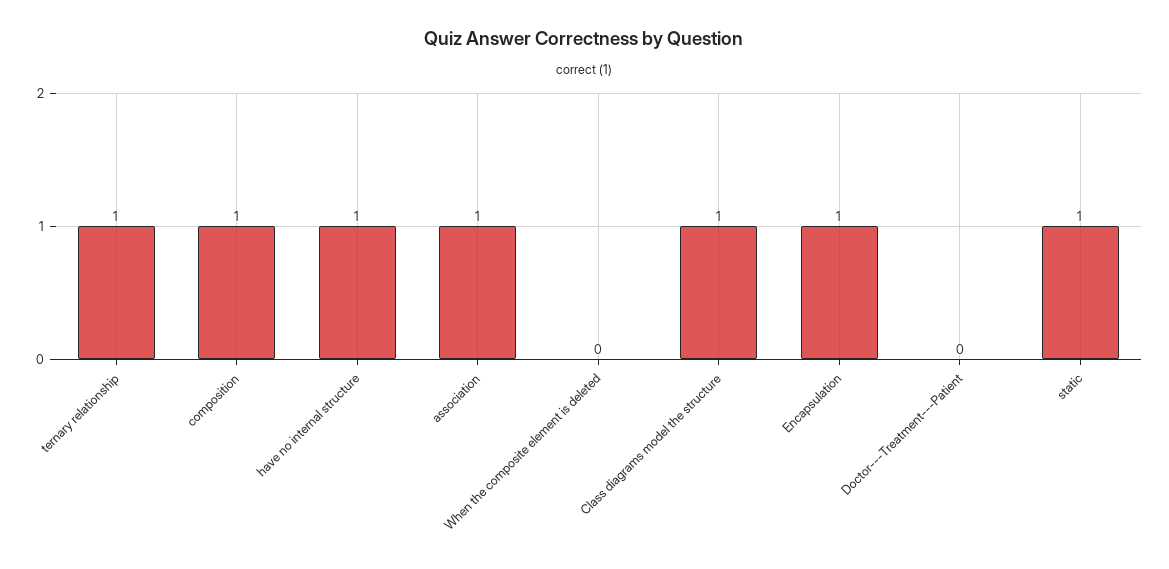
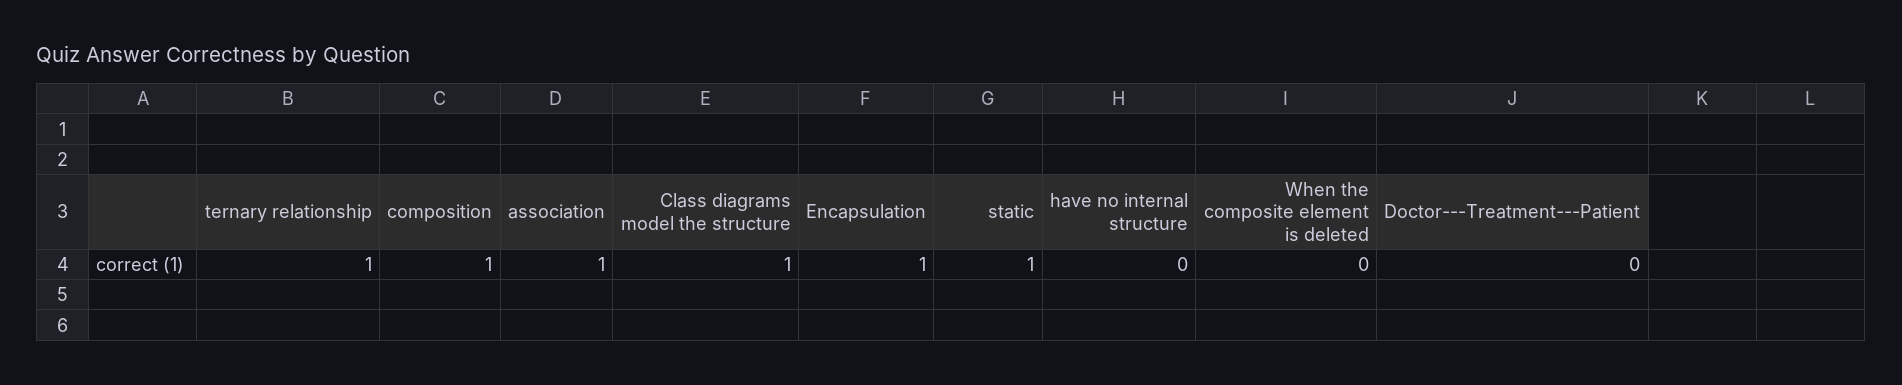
  {
    "ternary relationship": 1,
    "composition": 1,
-   "have no internal structure": 1,
+   "have no internal structure": 0,
    "association": 1,
    "When the composite element is deleted": 0,
    "Class diagrams model the structure": 1,
    "Encapsulation": 1,
    "Doctor---Treatment---Patient": 0,
    "static": 1
  }

